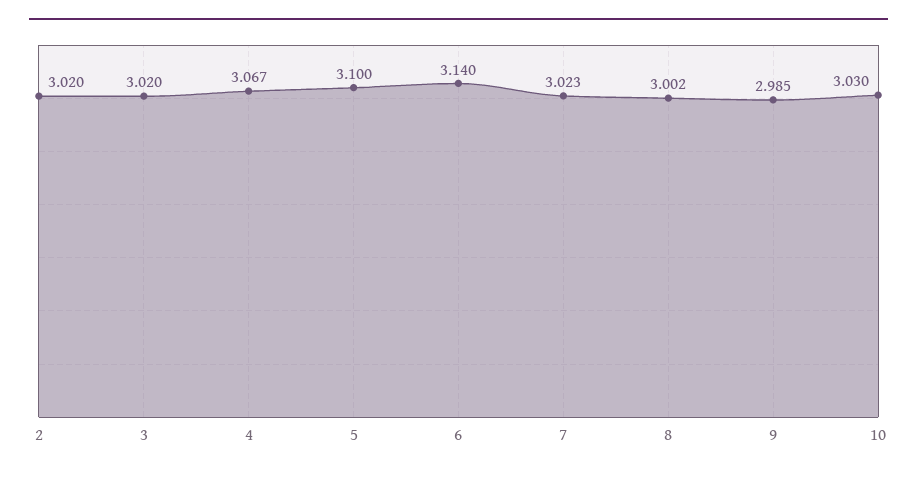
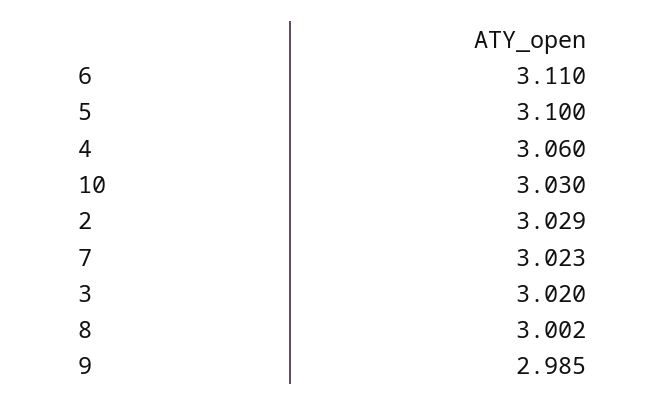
  {
-   "2": 3.02,
+   "2": 3.029,
    "3": 3.02,
-   "4": 3.067,
+   "4": 3.06,
    "5": 3.1,
-   "6": 3.14,
+   "6": 3.11,
    "7": 3.023,
    "8": 3.002,
    "9": 2.985,
    "10": 3.03
  }

